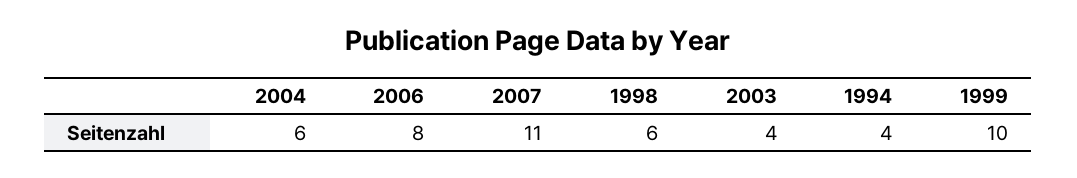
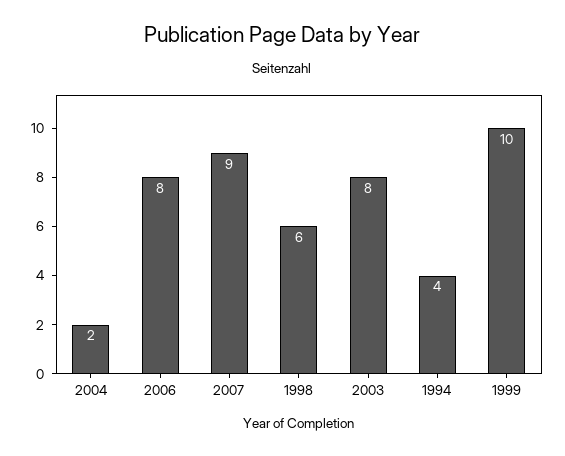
  {
-   "2004": 6,
+   "2004": 2,
    "2006": 8,
-   "2007": 11,
+   "2007": 9,
    "1998": 6,
-   "2003": 4,
+   "2003": 8,
    "1994": 4,
    "1999": 10
  }

